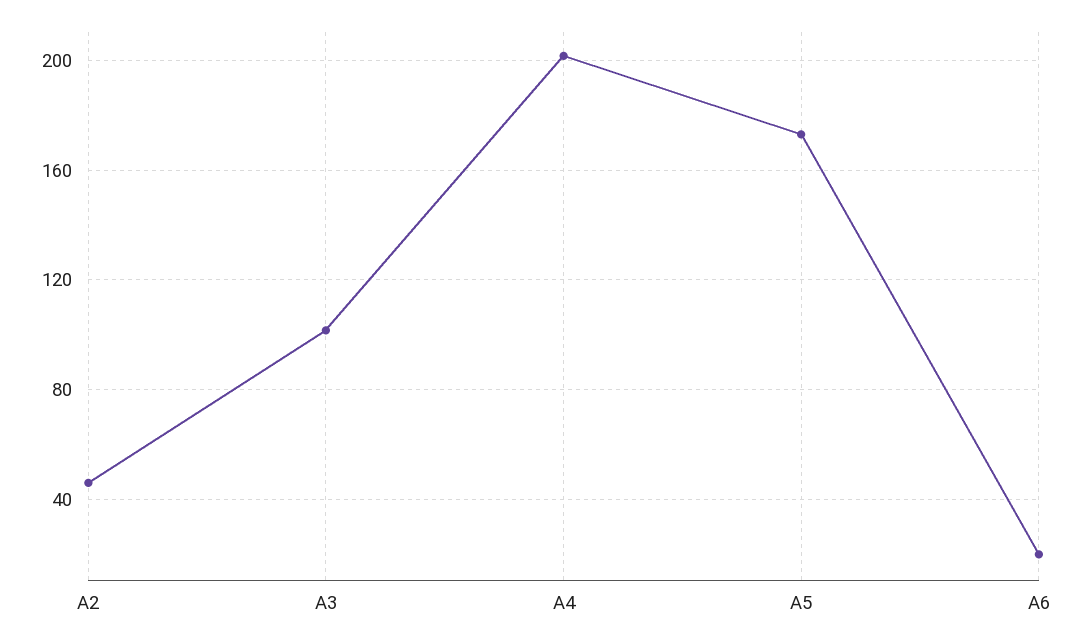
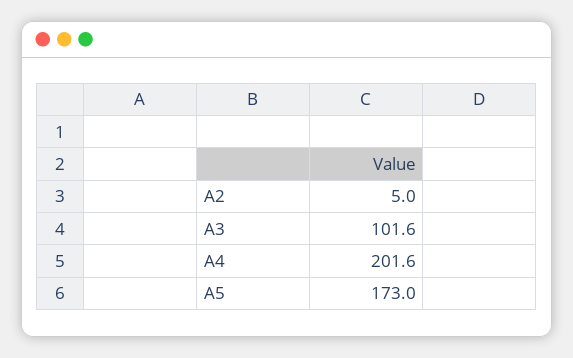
  {
-   "A2": 45,
+   "A2": 5,
    "A3": 101.6,
    "A4": 201.6,
-   "A5": 173,
+   "A5": 173
-   "A6": 20
  }

